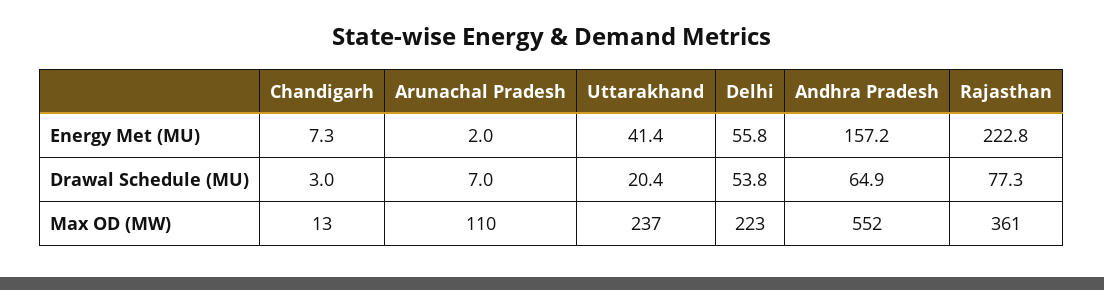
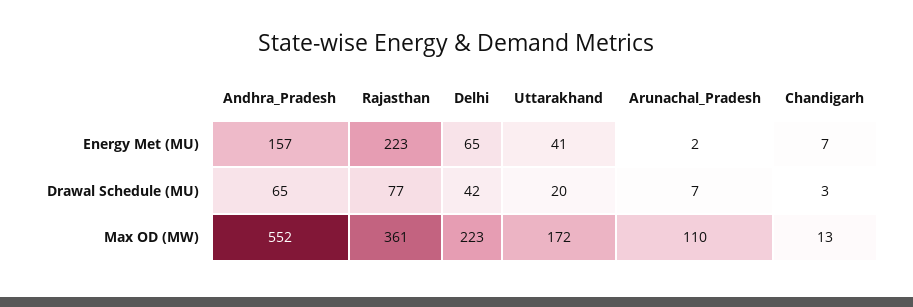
  {
    "Chandigarh": {
      "Energy Met (MU)": 7.3,
      "Drawal Schedule (MU)": 3,
      "Max OD (MW)": 13
    },
    "Arunachal Pradesh": {
      "Energy Met (MU)": 2,
      "Drawal Schedule (MU)": 7,
      "Max OD (MW)": 110
    },
    "Uttarakhand": {
      "Energy Met (MU)": 41.4,
      "Drawal Schedule (MU)": 20.4,
-     "Max OD (MW)": 237
+     "Max OD (MW)": 172
    },
    "Delhi": {
-     "Energy Met (MU)": 55.8,
+     "Energy Met (MU)": 65,
-     "Drawal Schedule (MU)": 53.8,
+     "Drawal Schedule (MU)": 42,
      "Max OD (MW)": 223
    },
    "Andhra Pradesh": {
      "Energy Met (MU)": 157.2,
      "Drawal Schedule (MU)": 64.9,
      "Max OD (MW)": 552
    },
    "Rajasthan": {
      "Energy Met (MU)": 222.8,
      "Drawal Schedule (MU)": 77.3,
      "Max OD (MW)": 361
    }
  }

